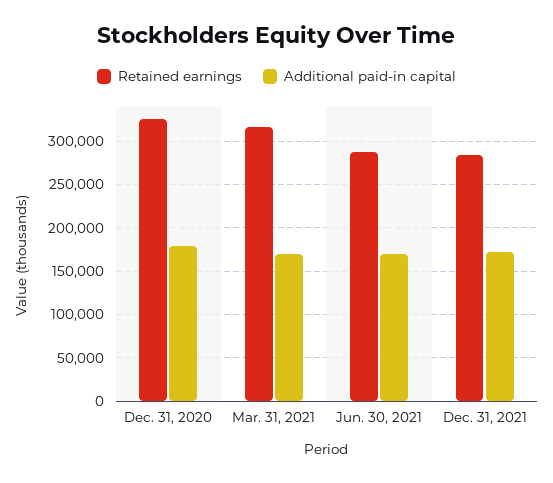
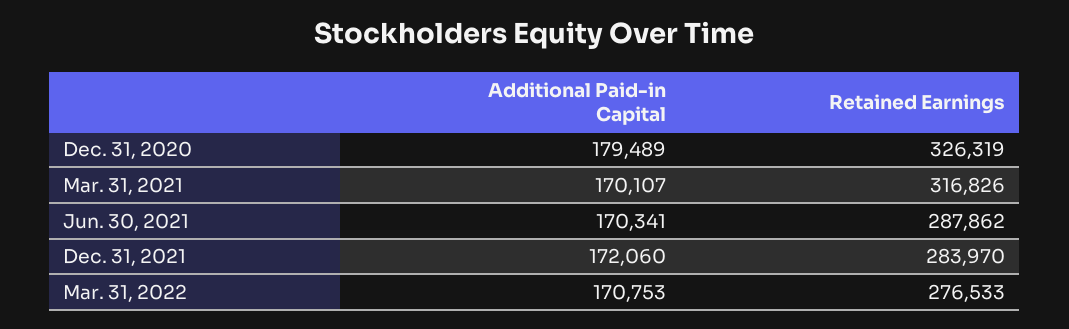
  {
    "Retained earnings": {
      "Dec. 31, 2020": 326319,
      "Mar. 31, 2021": 316826,
      "Jun. 30, 2021": 287862,
-     "Dec. 31, 2021": 283970
+     "Dec. 31, 2021": 283970,
+     "Mar. 31, 2022": 276533
    },
    "Additional paid-in capital": {
      "Dec. 31, 2020": 179489,
      "Mar. 31, 2021": 170107,
      "Jun. 30, 2021": 170341,
-     "Dec. 31, 2021": 172060
+     "Dec. 31, 2021": 172060,
+     "Mar. 31, 2022": 170753
    }
  }

